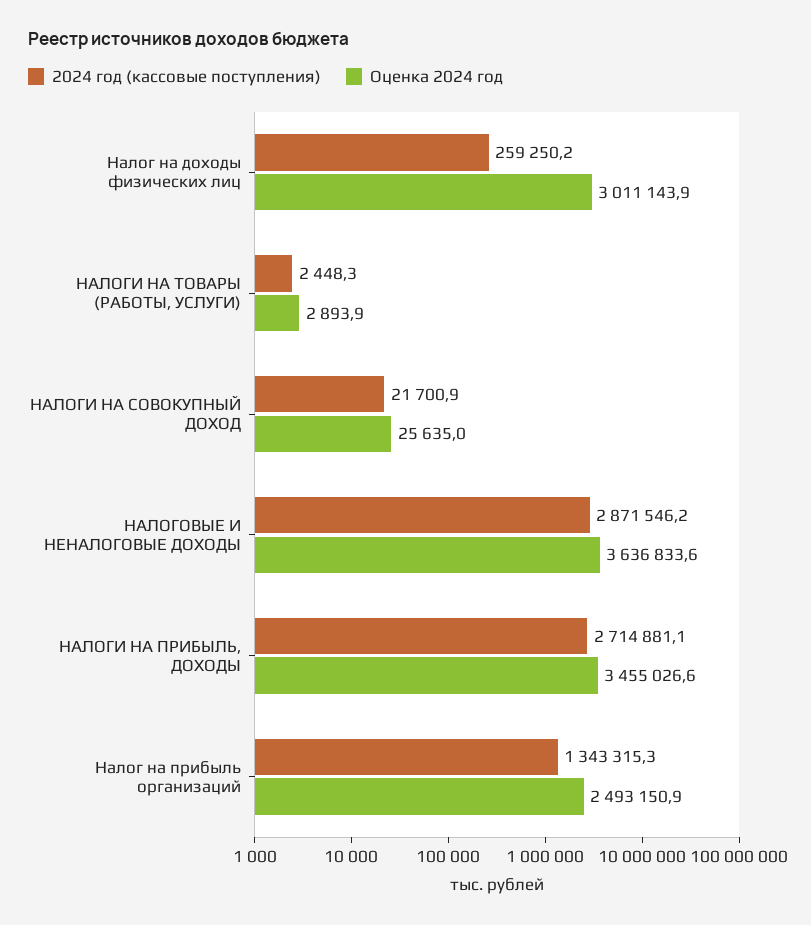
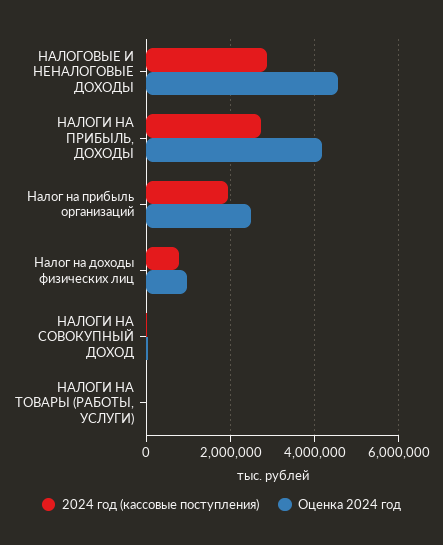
  {
    "2024 год (кассовые поступления)": {
-     "Налог на доходы физических лиц": 259250.2,
+     "Налог на доходы физических лиц": 800000,
      "НАЛОГИ НА ТОВАРЫ (РАБОТЫ, УСЛУГИ)": 2448.3,
      "НАЛОГИ НА СОВОКУПНЫЙ ДОХОД": 21700.9,
      "НАЛОГОВЫЕ И НЕНАЛОГОВЫЕ ДОХОДЫ": 2871546.2,
      "НАЛОГИ НА ПРИБЫЛЬ, ДОХОДЫ": 2714881.1,
-     "Налог на прибыль организаций": 1343315.3
+     "Налог на прибыль организаций": 2000000
    },
    "Оценка 2024 год": {
-     "Налог на доходы физических лиц": 3011143.9,
+     "Налог на доходы физических лиц": 1000000,
      "НАЛОГИ НА ТОВАРЫ (РАБОТЫ, УСЛУГИ)": 2893.9,
      "НАЛОГИ НА СОВОКУПНЫЙ ДОХОД": 25635,
-     "НАЛОГОВЫЕ И НЕНАЛОГОВЫЕ ДОХОДЫ": 3636833.6,
+     "НАЛОГОВЫЕ И НЕНАЛОГОВЫЕ ДОХОДЫ": 4600000,
-     "НАЛОГИ НА ПРИБЫЛЬ, ДОХОДЫ": 3455026.6,
+     "НАЛОГИ НА ПРИБЫЛЬ, ДОХОДЫ": 4200000,
      "Налог на прибыль организаций": 2493150.9
    }
  }

